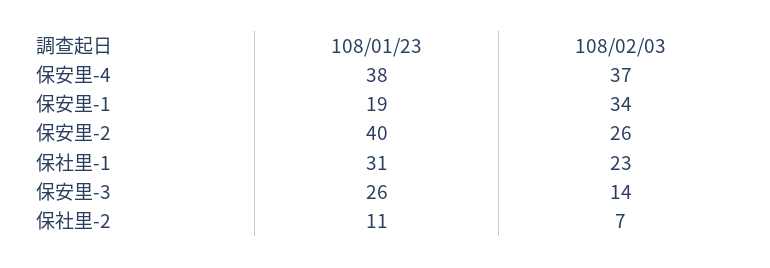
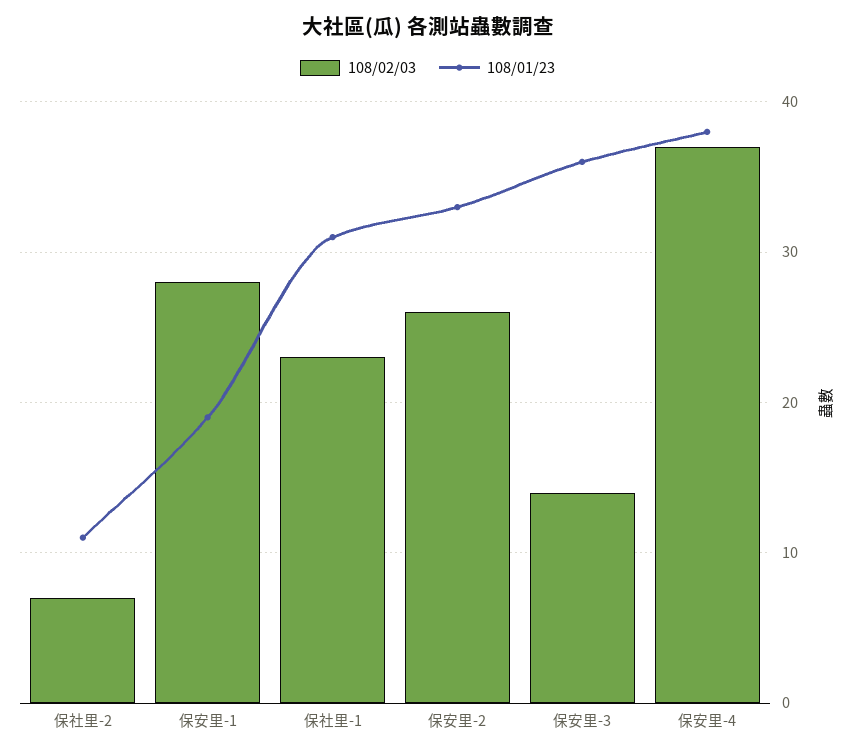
  {
    "108/01/23": {
      "保安里-4": 38,
      "保安里-1": 19,
-     "保安里-2": 40,
+     "保安里-2": 33,
      "保社里-1": 31,
-     "保安里-3": 26,
+     "保安里-3": 36,
      "保社里-2": 11
    },
    "108/02/03": {
      "保安里-4": 37,
-     "保安里-1": 34,
+     "保安里-1": 28,
      "保安里-2": 26,
      "保社里-1": 23,
      "保安里-3": 14,
      "保社里-2": 7
    }
  }

